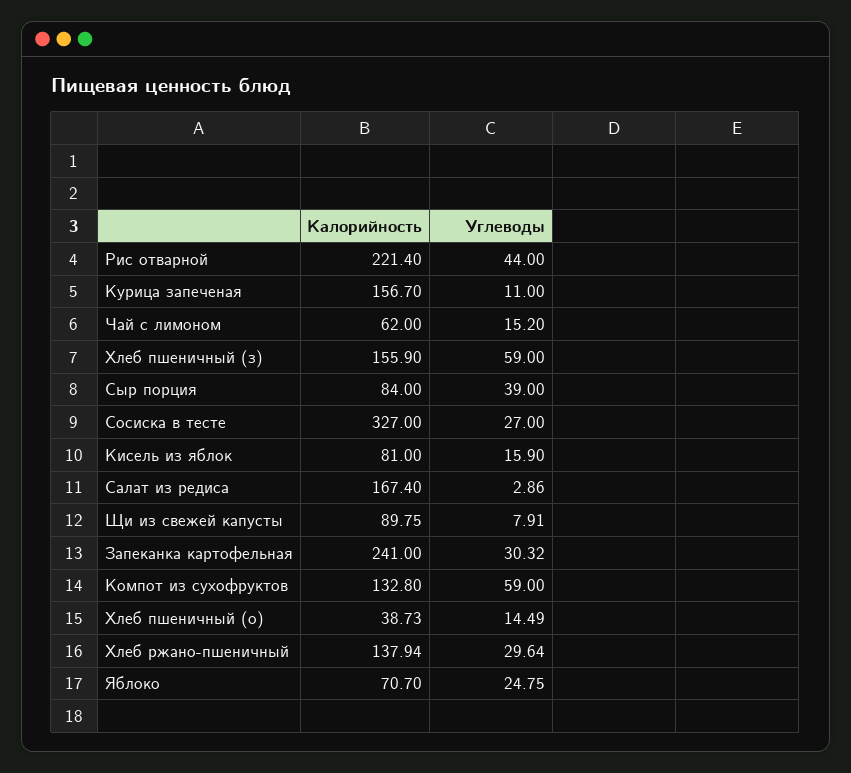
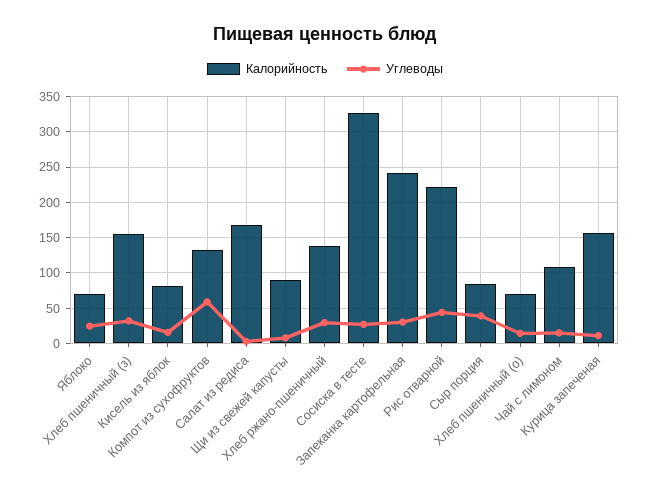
  {
    "Калорийность": {
      "Рис отварной": 221.4,
      "Курица запеченая": 156.7,
-     "Чай с лимоном": 62,
+     "Чай с лимоном": 110,
      "Хлеб пшеничный (з)": 155.9,
      "Сыр порция": 84,
      "Сосиска в тесте": 327,
      "Кисель из яблок": 81,
      "Салат из редиса": 167.4,
      "Щи из свежей капусты": 89.75,
      "Запеканка картофельная": 241,
      "Компот из сухофруктов": 132.8,
-     "Хлеб пшеничный (о)": 38.73,
+     "Хлеб пшеничный (о)": 70,
      "Хлеб ржано-пшеничный": 137.94,
      "Яблоко": 70.7
    },
    "Углеводы": {
      "Рис отварной": 44,
      "Курица запеченая": 11,
      "Чай с лимоном": 15.2,
-     "Хлеб пшеничный (з)": 59,
+     "Хлеб пшеничный (з)": 30,
      "Сыр порция": 39,
      "Сосиска в тесте": 27,
      "Кисель из яблок": 15.9,
      "Салат из редиса": 2.86,
      "Щи из свежей капусты": 7.91,
      "Запеканка картофельная": 30.32,
      "Компот из сухофруктов": 59,
      "Хлеб пшеничный (о)": 14.49,
      "Хлеб ржано-пшеничный": 29.64,
      "Яблоко": 24.75
    }
  }

